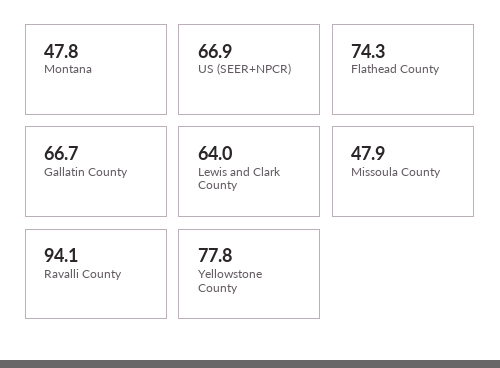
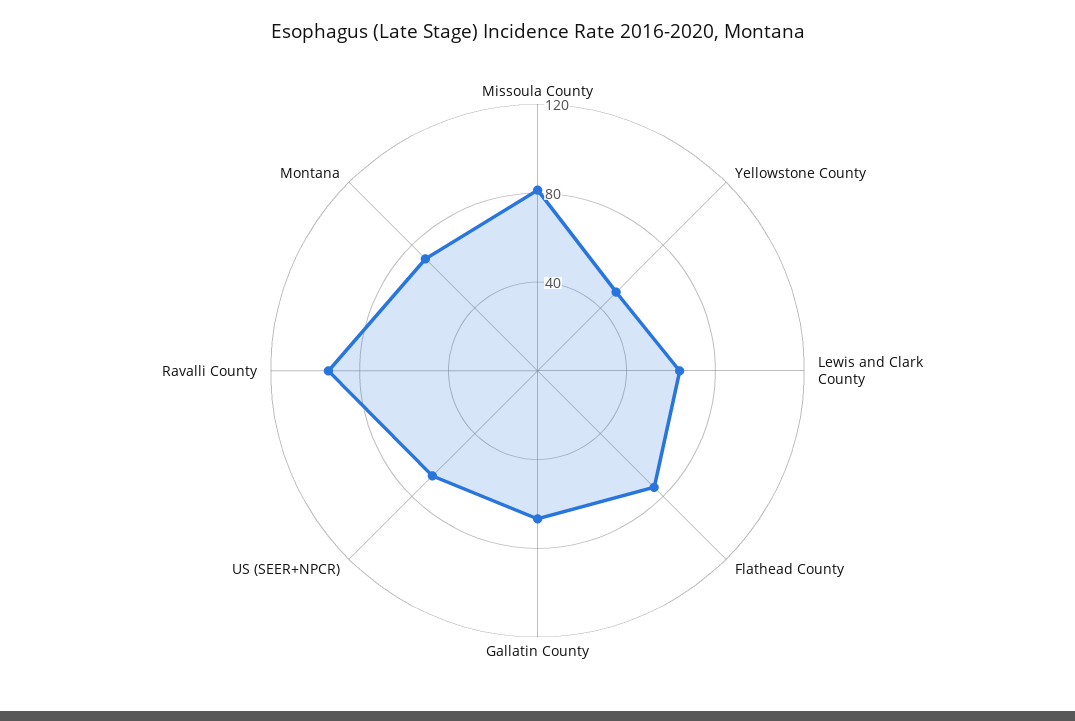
  {
-   "Montana": 47.8,
+   "Montana": 70,
    "US (SEER+NPCR)": 66.9,
    "Flathead County": 74.3,
    "Gallatin County": 66.7,
    "Lewis and Clark County": 64,
-   "Missoula County": 47.9,
+   "Missoula County": 80,
    "Ravalli County": 94.1,
-   "Yellowstone County": 77.8
+   "Yellowstone County": 50
  }

